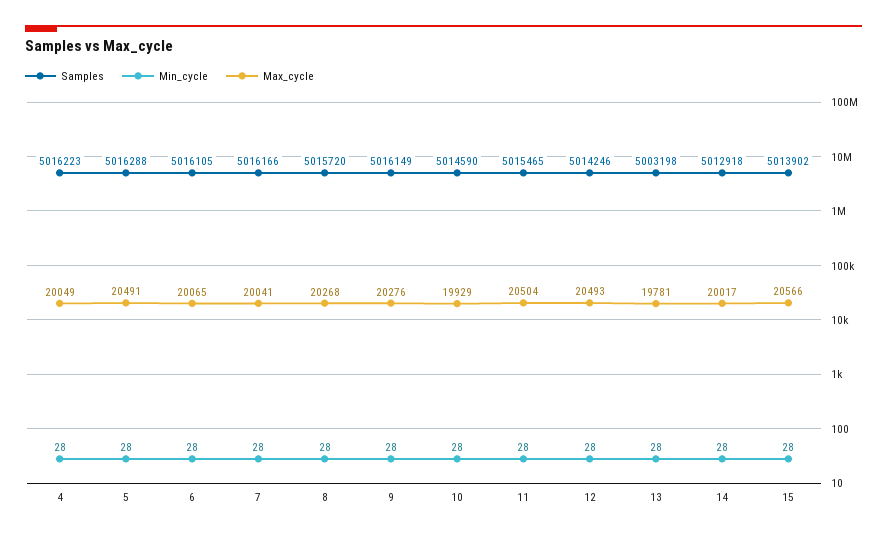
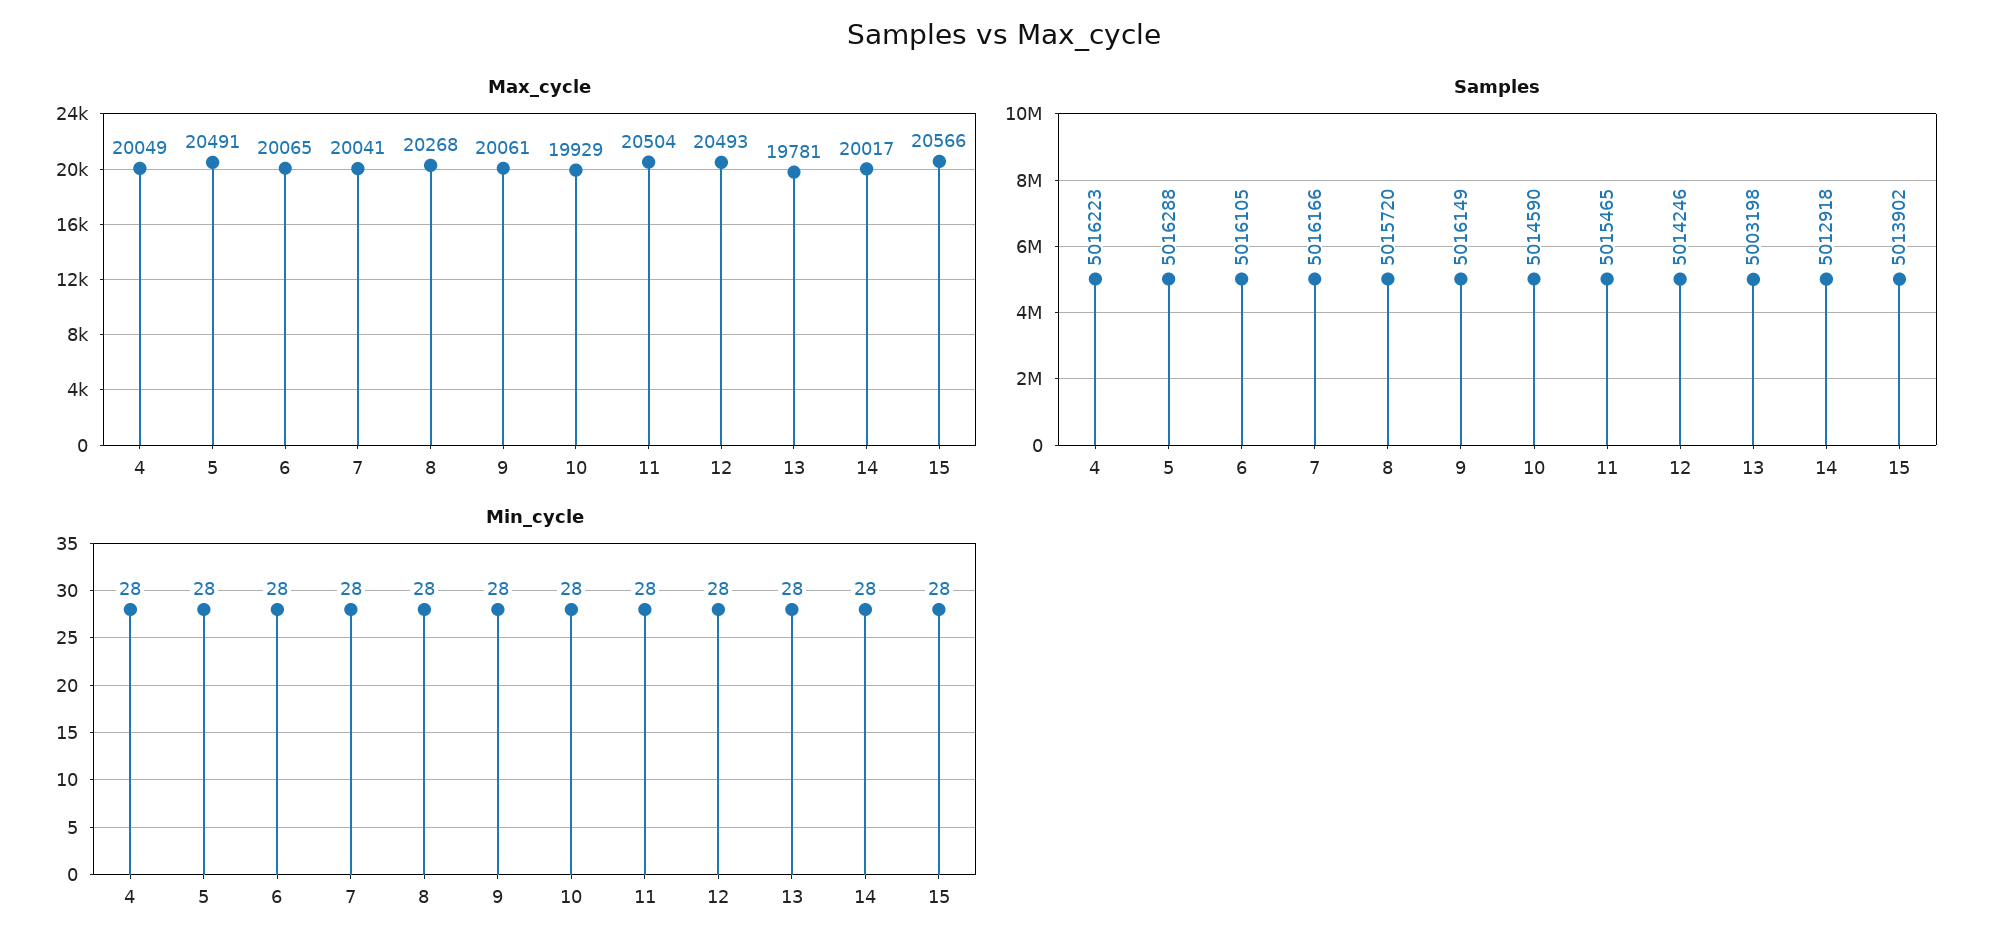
  {
    "Samples": {
      "4": 5016223,
      "5": 5016288,
      "6": 5016105,
      "7": 5016166,
      "8": 5015720,
      "9": 5016149,
      "10": 5014590,
      "11": 5015465,
      "12": 5014246,
      "13": 5003198,
      "14": 5012918,
      "15": 5013902
    },
    "Min_cycle": {
      "4": 28,
      "5": 28,
      "6": 28,
      "7": 28,
      "8": 28,
      "9": 28,
      "10": 28,
      "11": 28,
      "12": 28,
      "13": 28,
      "14": 28,
      "15": 28
    },
    "Max_cycle": {
      "4": 20049,
      "5": 20491,
      "6": 20065,
      "7": 20041,
      "8": 20268,
-     "9": 20276,
+     "9": 20061,
      "10": 19929,
      "11": 20504,
      "12": 20493,
      "13": 19781,
      "14": 20017,
      "15": 20566
    }
  }

